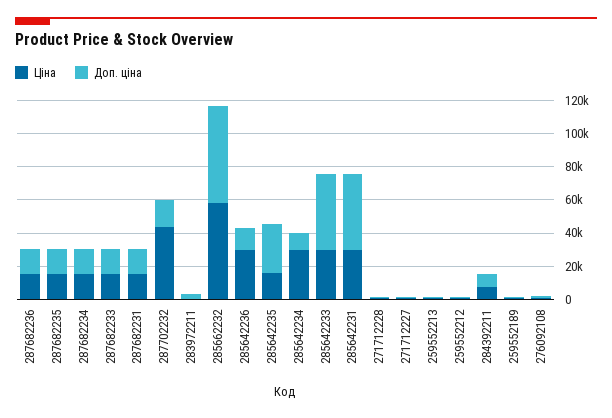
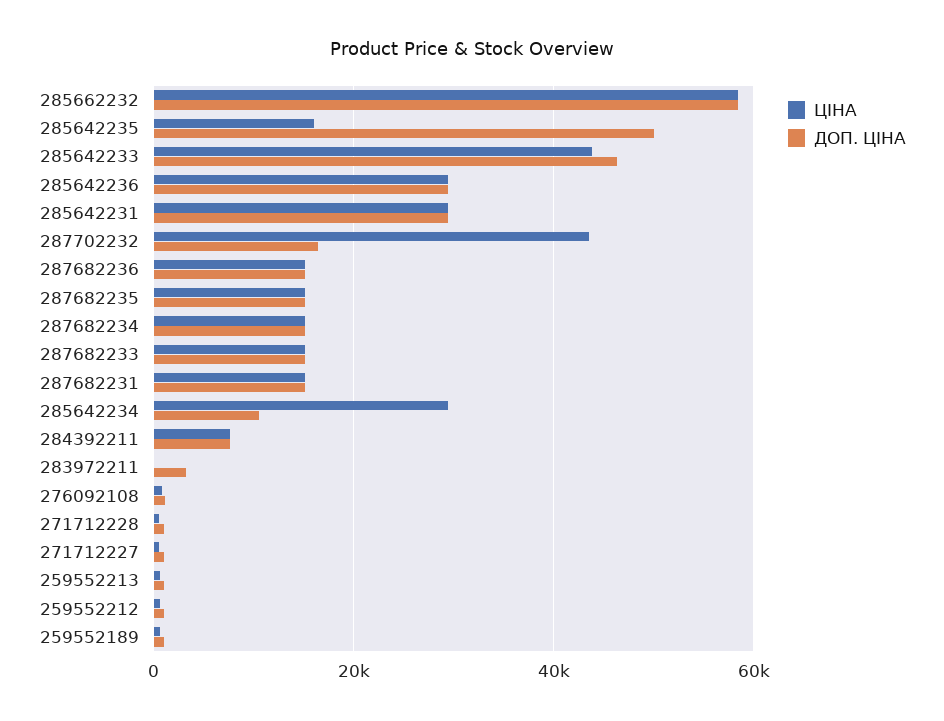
  {
    "Ціна": {
      "287682236": 16000,
      "287682235": 16000,
      "287682234": 16000,
      "287682233": 16000,
      "287682231": 16000,
      "287702232": 44000,
      "283972211": 0,
      "285662232": 58000,
      "285642236": 30000,
      "285642235": 16000,
      "285642234": 30000,
-     "285642233": 30000,
+     "285642233": 44000,
      "285642231": 30000,
      "271712228": 0,
      "271712227": 0,
      "259552213": 0,
      "259552212": 0,
      "284392211": 8000,
      "259552189": 0,
      "276092108": 0
    },
    "Доп. ціна": {
      "287682236": 16000,
      "287682235": 16000,
      "287682234": 16000,
      "287682233": 16000,
      "287682231": 16000,
      "287702232": 16000,
      "283972211": 4000,
      "285662232": 58000,
-     "285642236": 15000,
+     "285642236": 30000,
-     "285642235": 30000,
+     "285642235": 50000,
      "285642234": 10000,
      "285642233": 46000,
-     "285642231": 45000,
+     "285642231": 30000,
      "271712228": 2000,
      "271712227": 2000,
      "259552213": 2000,
      "259552212": 2000,
      "284392211": 8000,
      "259552189": 2000,
      "276092108": 2000
    }
  }

